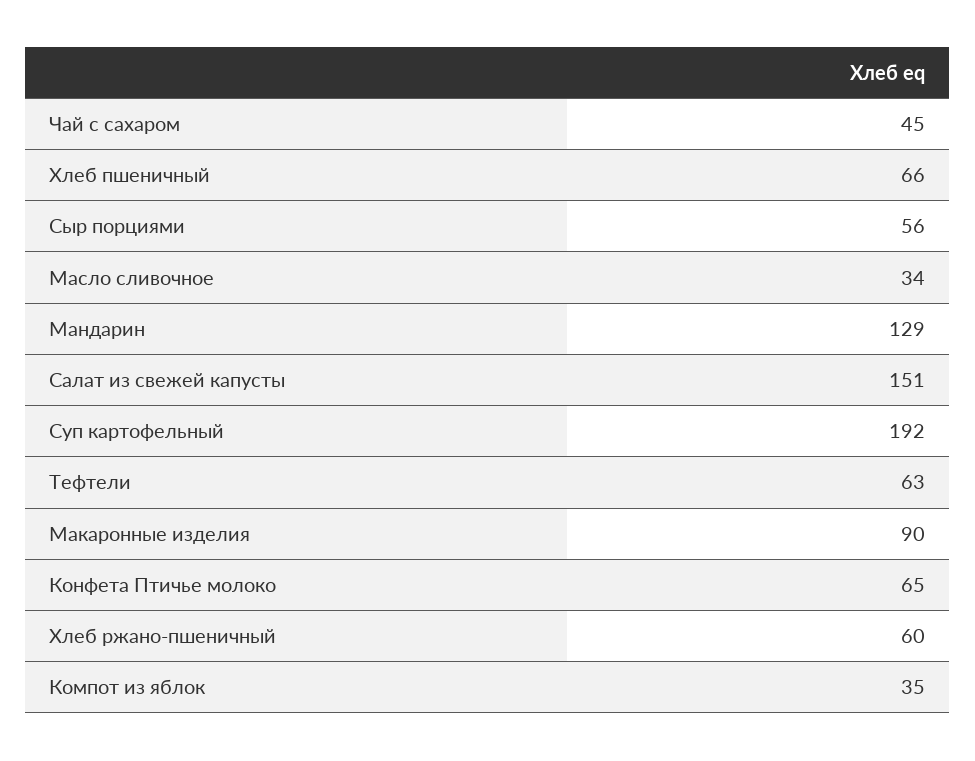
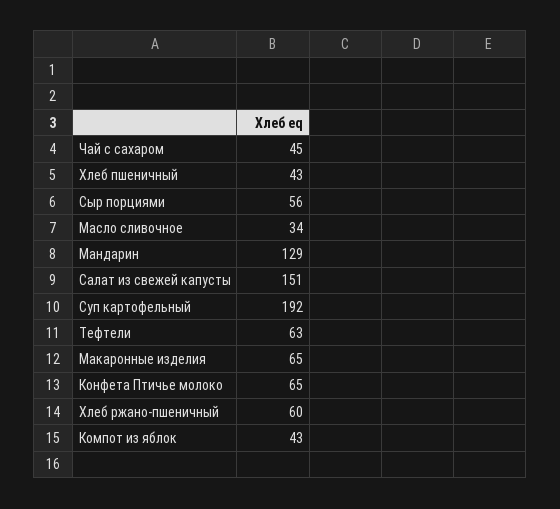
  {
    "Чай с сахаром": 45,
-   "Хлеб пшеничный": 66,
+   "Хлеб пшеничный": 43,
    "Сыр порциями": 56,
    "Масло сливочное": 34,
    "Мандарин": 129,
    "Салат из свежей капусты": 151,
    "Суп картофельный": 192,
    "Тефтели": 63,
-   "Макаронные изделия": 90,
+   "Макаронные изделия": 65,
    "Конфета Птичье молоко": 65,
    "Хлеб ржано-пшеничный": 60,
-   "Компот из яблок": 35
+   "Компот из яблок": 43
  }

